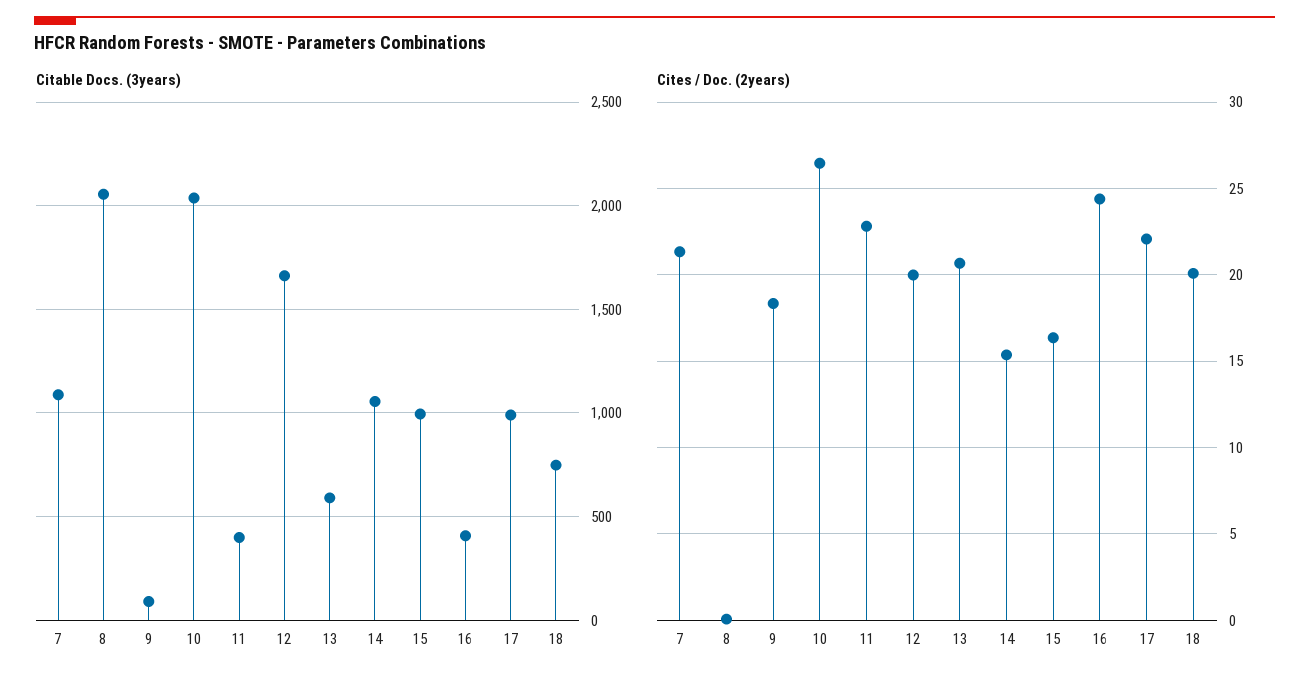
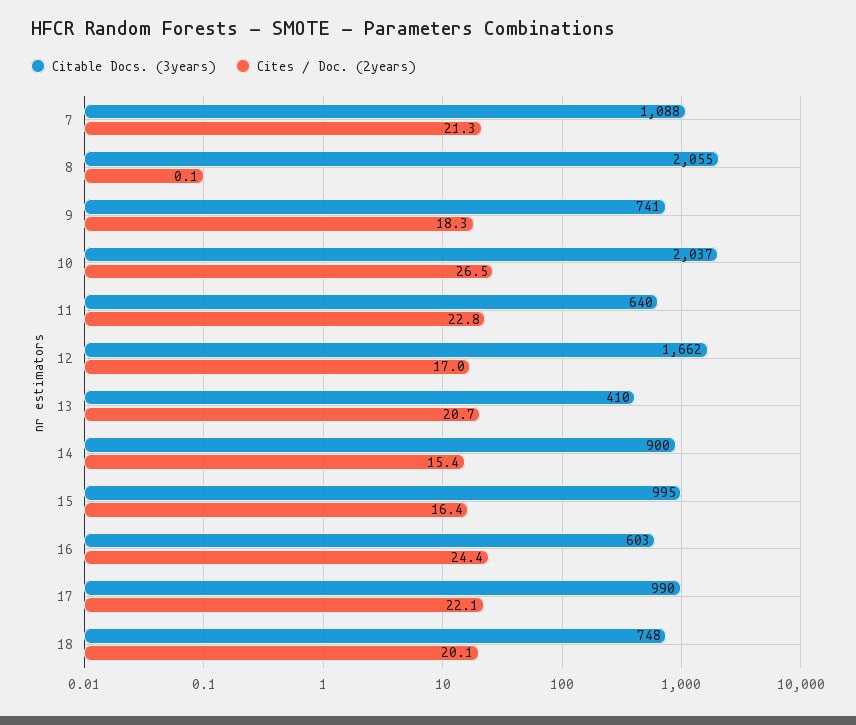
  {
    "Citable Docs. (3years)": {
      "7": 1088,
      "8": 2055,
-     "9": 100,
+     "9": 741,
      "10": 2037,
-     "11": 400,
+     "11": 640,
      "12": 1662,
-     "13": 600,
+     "13": 410,
-     "14": 1050,
+     "14": 900,
      "15": 995,
-     "16": 400,
+     "16": 603,
      "17": 990,
      "18": 748
    },
    "Cites / Doc. (2years)": {
      "7": 21.3,
      "8": 0.1,
      "9": 18.3,
      "10": 26.5,
      "11": 22.8,
-     "12": 20,
+     "12": 17,
      "13": 20.7,
      "14": 15.4,
      "15": 16.4,
      "16": 24.4,
      "17": 22.1,
      "18": 20.1
    }
  }

